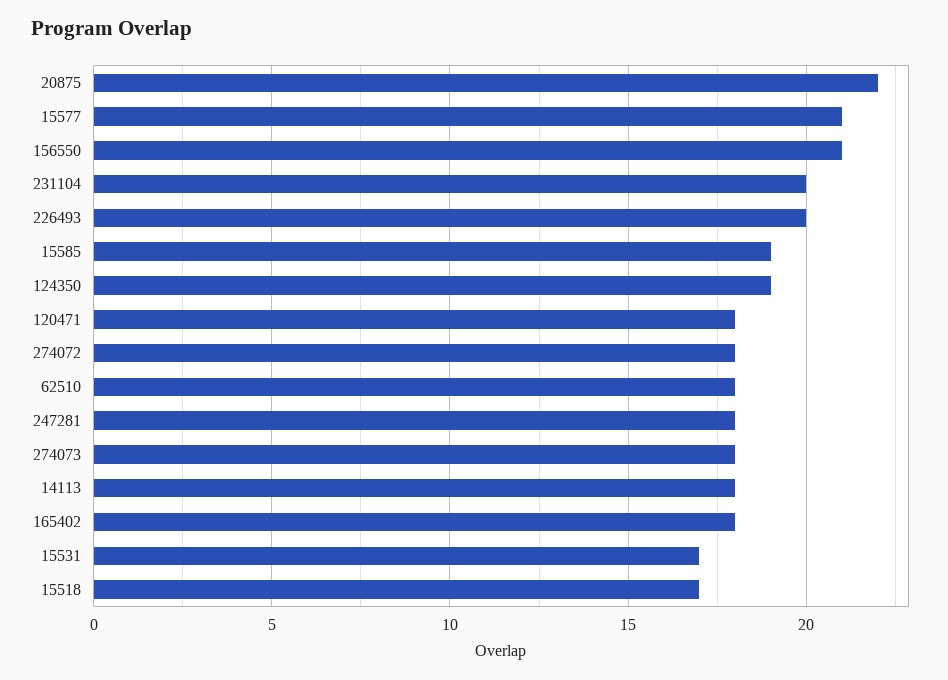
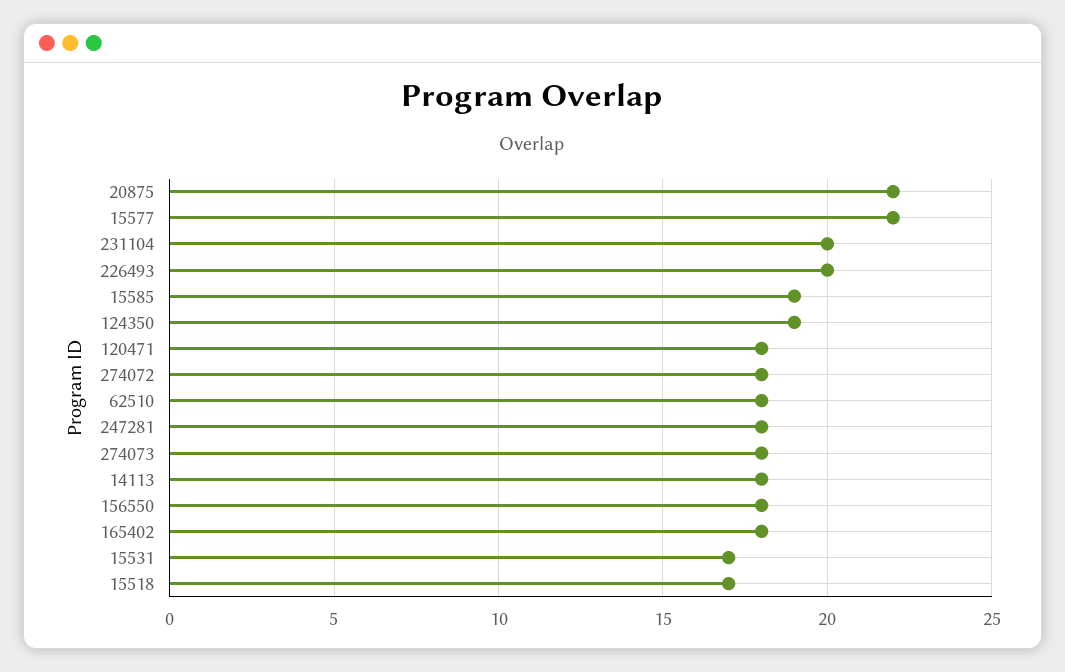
  {
    "20875": 22,
-   "15577": 21,
+   "15577": 22,
-   "156550": 21,
+   "156550": 18,
    "231104": 20,
    "226493": 20,
    "15585": 19,
    "124350": 19,
    "120471": 18,
    "274072": 18,
    "62510": 18,
    "247281": 18,
    "274073": 18,
    "14113": 18,
    "165402": 18,
    "15531": 17,
    "15518": 17
  }

